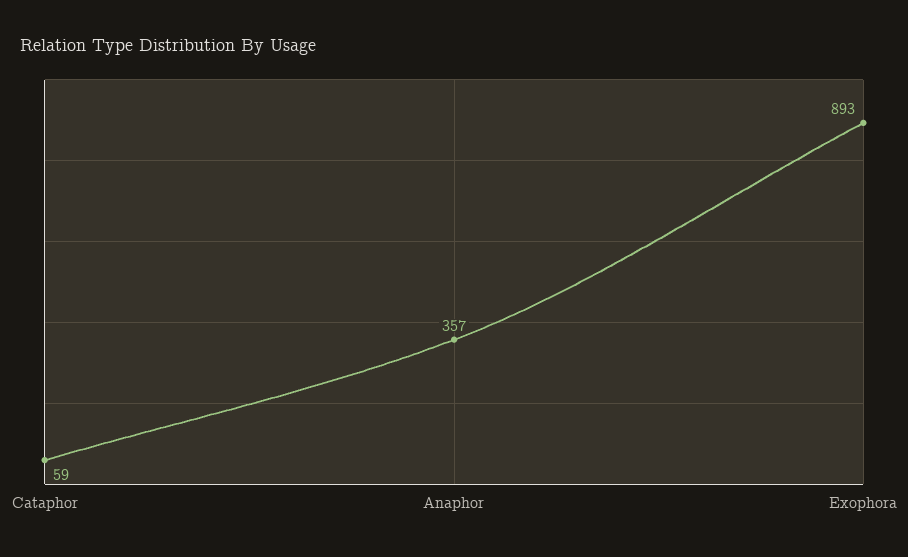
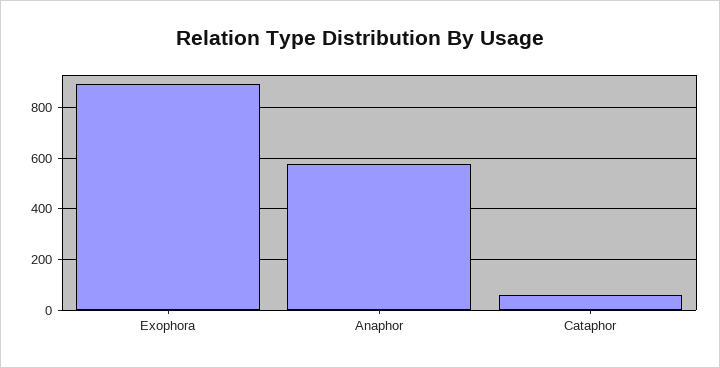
  {
    "Cataphor": 59,
-   "Anaphor": 357,
+   "Anaphor": 575,
    "Exophora": 893
  }

